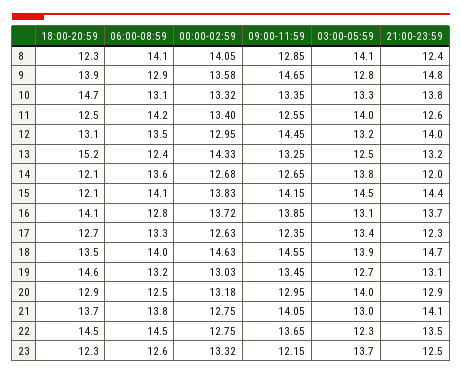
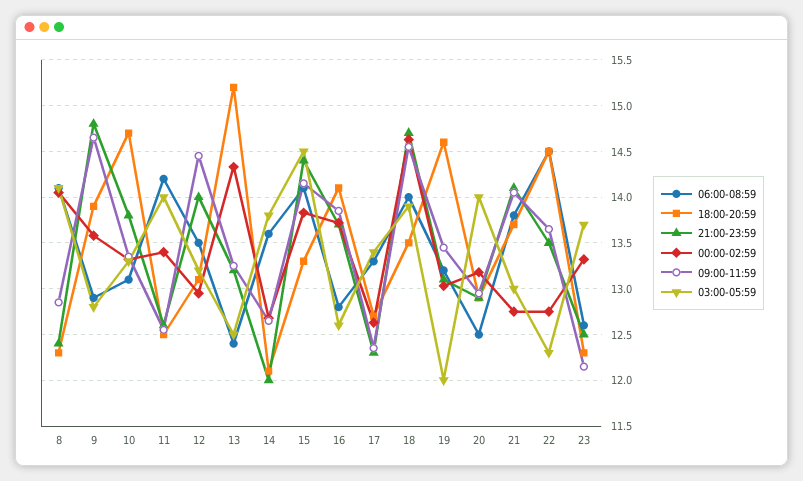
  {
    "18:00-20:59": {
      "8": 12.3,
      "9": 13.9,
      "10": 14.7,
      "11": 12.5,
      "12": 13.1,
      "13": 15.2,
      "14": 12.1,
-     "15": 12.1,
+     "15": 13.3,
      "16": 14.1,
      "17": 12.7,
      "18": 13.5,
      "19": 14.6,
      "20": 12.9,
      "21": 13.7,
      "22": 14.5,
      "23": 12.3
    },
    "06:00-08:59": {
      "8": 14.1,
      "9": 12.9,
      "10": 13.1,
      "11": 14.2,
      "12": 13.5,
      "13": 12.4,
      "14": 13.6,
      "15": 14.1,
      "16": 12.8,
      "17": 13.3,
      "18": 14,
      "19": 13.2,
      "20": 12.5,
      "21": 13.8,
      "22": 14.5,
      "23": 12.6
    },
    "00:00-02:59": {
      "8": 14.05,
      "9": 13.58,
      "10": 13.32,
      "11": 13.4,
      "12": 12.95,
      "13": 14.33,
      "14": 12.68,
      "15": 13.83,
      "16": 13.72,
      "17": 12.63,
      "18": 14.63,
      "19": 13.03,
      "20": 13.18,
      "21": 12.75,
      "22": 12.75,
      "23": 13.32
    },
    "09:00-11:59": {
      "8": 12.85,
      "9": 14.65,
      "10": 13.35,
      "11": 12.55,
      "12": 14.45,
      "13": 13.25,
      "14": 12.65,
      "15": 14.15,
      "16": 13.85,
      "17": 12.35,
      "18": 14.55,
      "19": 13.45,
      "20": 12.95,
      "21": 14.05,
      "22": 13.65,
      "23": 12.15
    },
    "03:00-05:59": {
      "8": 14.1,
      "9": 12.8,
      "10": 13.3,
      "11": 14,
      "12": 13.2,
      "13": 12.5,
      "14": 13.8,
      "15": 14.5,
-     "16": 13.1,
+     "16": 12.6,
      "17": 13.4,
      "18": 13.9,
-     "19": 12.7,
+     "19": 12,
      "20": 14,
      "21": 13,
      "22": 12.3,
      "23": 13.7
    },
    "21:00-23:59": {
      "8": 12.4,
      "9": 14.8,
      "10": 13.8,
      "11": 12.6,
      "12": 14,
      "13": 13.2,
      "14": 12,
      "15": 14.4,
      "16": 13.7,
      "17": 12.3,
      "18": 14.7,
      "19": 13.1,
      "20": 12.9,
      "21": 14.1,
      "22": 13.5,
      "23": 12.5
    }
  }

